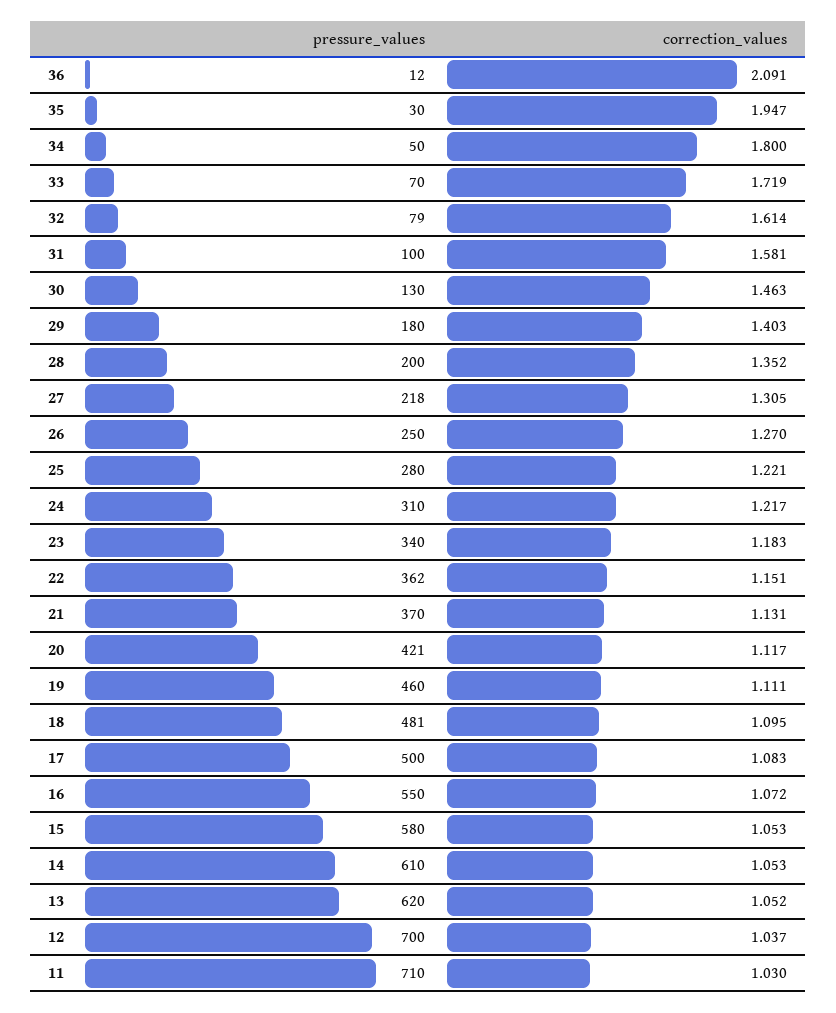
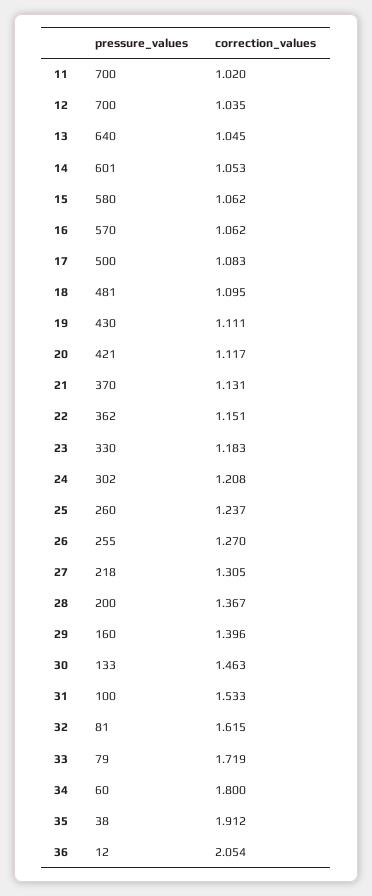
  {
    "pressure_values": {
      "36": 12,
-     "35": 30,
+     "35": 38,
-     "34": 50,
+     "34": 60,
-     "33": 70,
+     "33": 79,
-     "32": 79,
+     "32": 81,
      "31": 100,
-     "30": 130,
+     "30": 133,
-     "29": 180,
+     "29": 160,
      "28": 200,
      "27": 218,
-     "26": 250,
+     "26": 255,
-     "25": 280,
+     "25": 260,
-     "24": 310,
+     "24": 302,
-     "23": 340,
+     "23": 330,
      "22": 362,
      "21": 370,
      "20": 421,
-     "19": 460,
+     "19": 430,
      "18": 481,
      "17": 500,
-     "16": 550,
+     "16": 570,
      "15": 580,
-     "14": 610,
+     "14": 601,
-     "13": 620,
+     "13": 640,
      "12": 700,
-     "11": 710
+     "11": 700
    },
    "correction_values": {
-     "36": 2.091,
+     "36": 2.054,
-     "35": 1.947,
+     "35": 1.912,
      "34": 1.8,
      "33": 1.719,
-     "32": 1.614,
+     "32": 1.615,
-     "31": 1.581,
+     "31": 1.533,
      "30": 1.463,
-     "29": 1.403,
+     "29": 1.396,
-     "28": 1.352,
+     "28": 1.367,
      "27": 1.305,
      "26": 1.27,
-     "25": 1.221,
+     "25": 1.237,
-     "24": 1.217,
+     "24": 1.208,
      "23": 1.183,
      "22": 1.151,
      "21": 1.131,
      "20": 1.117,
      "19": 1.111,
      "18": 1.095,
      "17": 1.083,
-     "16": 1.072,
+     "16": 1.062,
-     "15": 1.053,
+     "15": 1.062,
      "14": 1.053,
-     "13": 1.052,
+     "13": 1.045,
-     "12": 1.037,
+     "12": 1.035,
-     "11": 1.03
+     "11": 1.02
    }
  }

